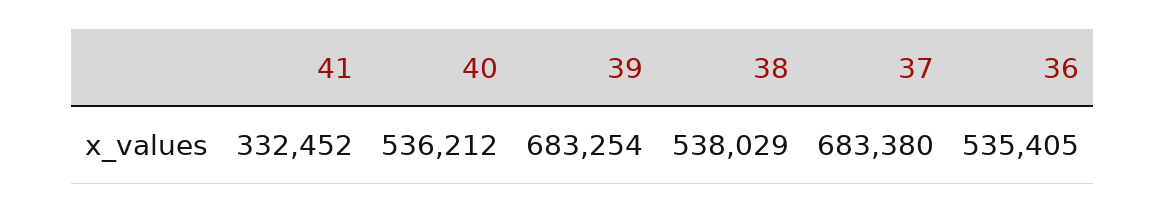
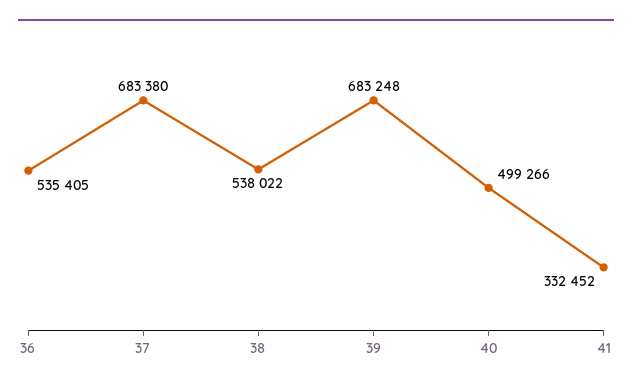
  {
    "41": 332452,
-   "40": 536212,
+   "40": 499266,
-   "39": 683254,
+   "39": 683248,
-   "38": 538029,
+   "38": 538022,
    "37": 683380,
    "36": 535405
  }

